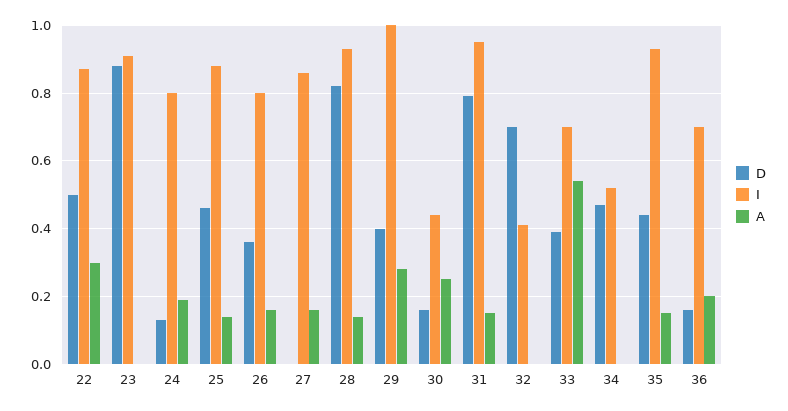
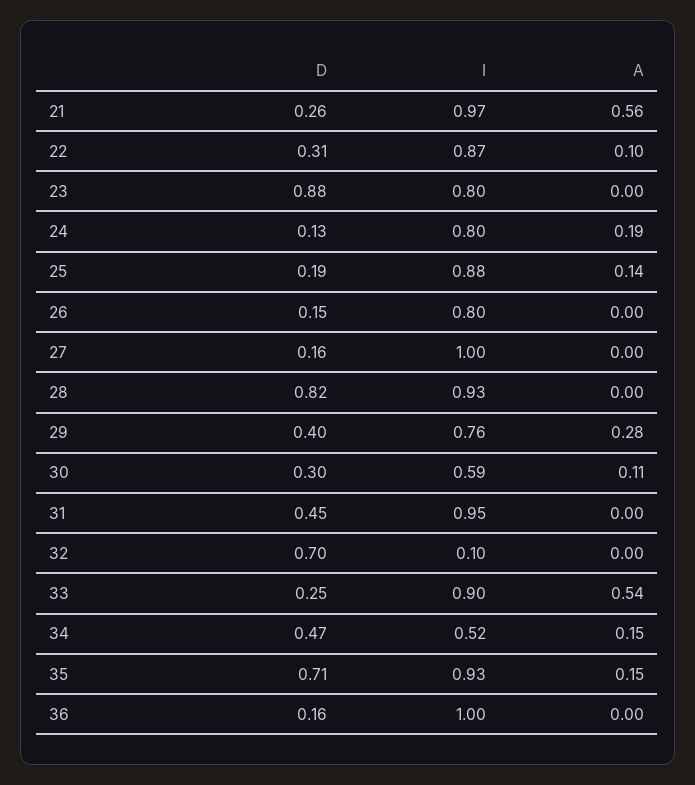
  {
    "D": {
-     "22": 0.5,
+     "22": 0.31,
      "23": 0.88,
      "24": 0.13,
-     "25": 0.45,
+     "25": 0.19,
-     "26": 0.35,
+     "26": 0.15,
-     "27": 0,
+     "27": 0.16,
      "28": 0.82,
      "29": 0.4,
-     "30": 0.15,
+     "30": 0.3,
-     "31": 0.8,
+     "31": 0.45,
      "32": 0.7,
-     "33": 0.4,
+     "33": 0.25,
      "34": 0.47,
-     "35": 0.45,
+     "35": 0.71,
-     "36": 0.16
+     "36": 0.16,
+     "21": 0.26
    },
    "I": {
      "22": 0.87,
-     "23": 0.9,
+     "23": 0.8,
      "24": 0.8,
      "25": 0.88,
      "26": 0.8,
-     "27": 0.85,
+     "27": 1,
      "28": 0.93,
-     "29": 1,
+     "29": 0.76,
-     "30": 0.45,
+     "30": 0.59,
      "31": 0.95,
-     "32": 0.4,
+     "32": 0.1,
-     "33": 0.7,
+     "33": 0.9,
      "34": 0.52,
      "35": 0.93,
-     "36": 0.7
+     "36": 1,
+     "21": 0.97
    },
    "A": {
-     "22": 0.3,
+     "22": 0.1,
      "23": 0,
      "24": 0.19,
      "25": 0.14,
-     "26": 0.15,
+     "26": 0,
-     "27": 0.15,
+     "27": 0,
-     "28": 0.15,
+     "28": 0,
      "29": 0.28,
-     "30": 0.25,
+     "30": 0.11,
-     "31": 0.15,
+     "31": 0,
      "32": 0,
      "33": 0.54,
-     "34": 0,
+     "34": 0.15,
      "35": 0.15,
-     "36": 0.2
+     "36": 0,
+     "21": 0.56
    }
  }

